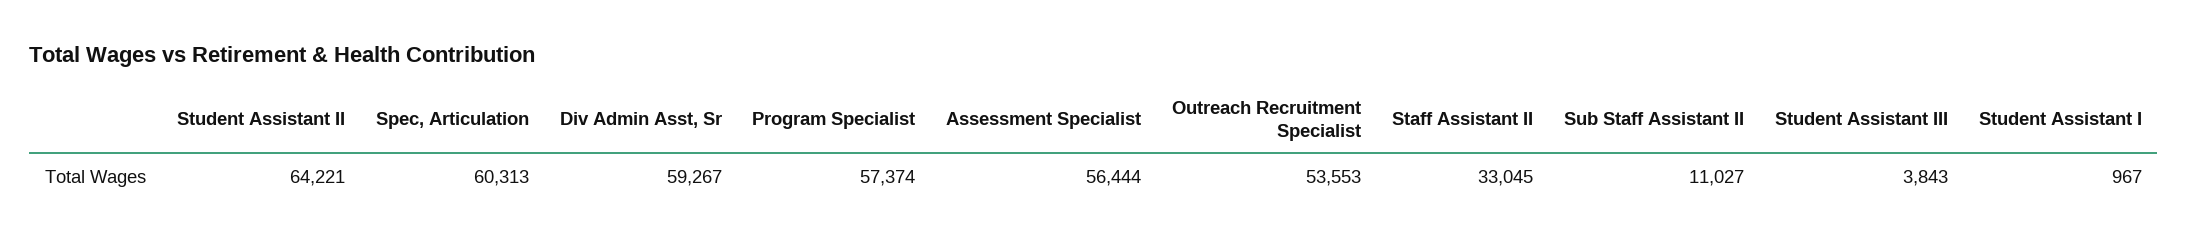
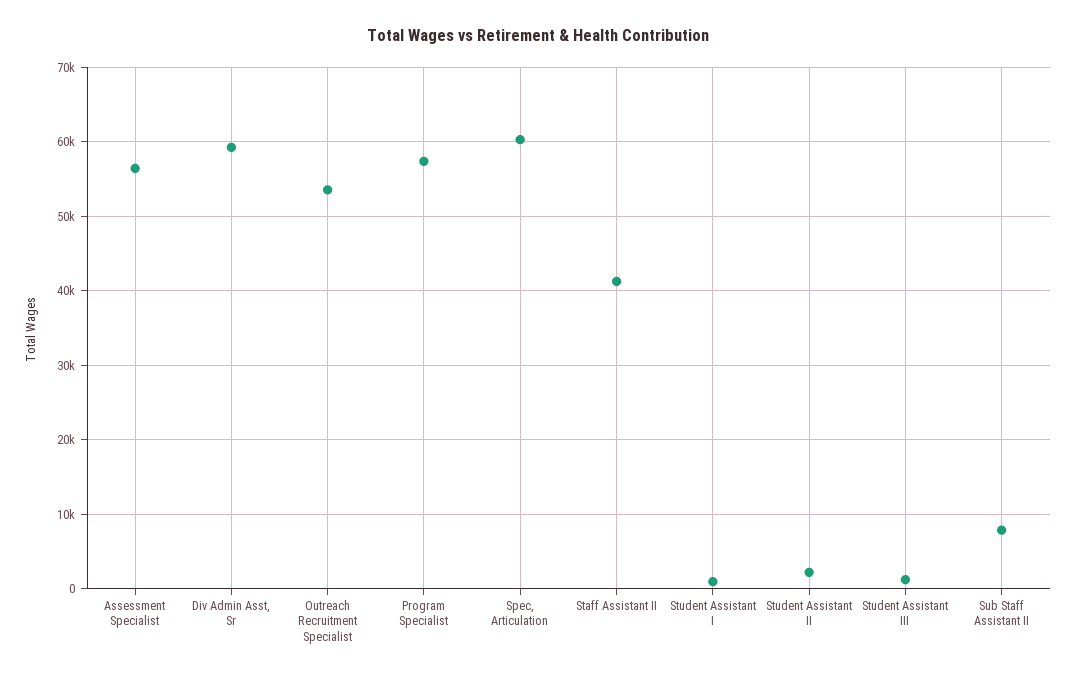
  {
-   "Student Assistant II": 64221,
+   "Student Assistant II": 2000,
    "Spec, Articulation": 60313,
    "Div Admin Asst, Sr": 59267,
    "Program Specialist": 57374,
    "Assessment Specialist": 56444,
    "Outreach Recruitment Specialist": 53553,
-   "Staff Assistant II": 33045,
+   "Staff Assistant II": 41000,
-   "Sub Staff Assistant II": 11027,
+   "Sub Staff Assistant II": 8000,
-   "Student Assistant III": 3843,
+   "Student Assistant III": 1000,
    "Student Assistant I": 967
  }

